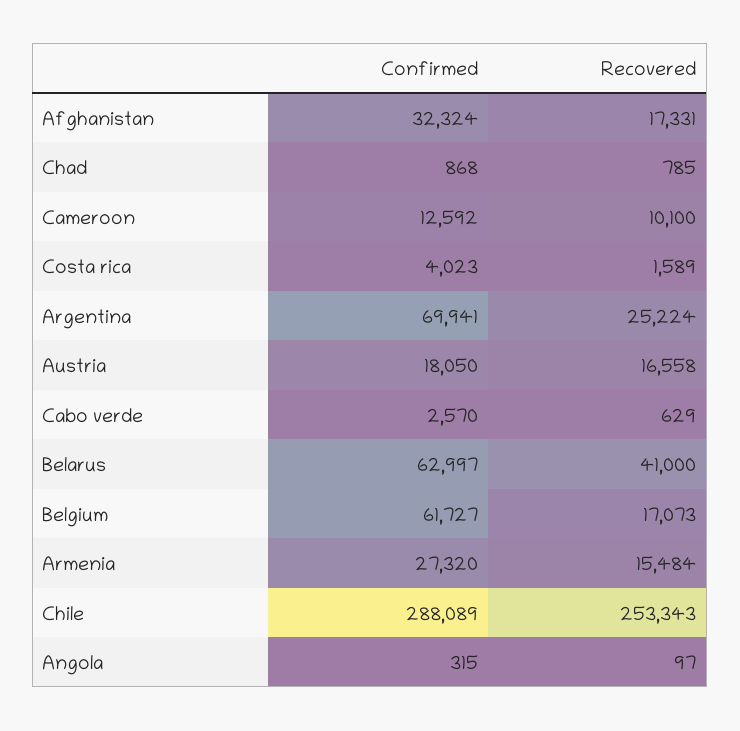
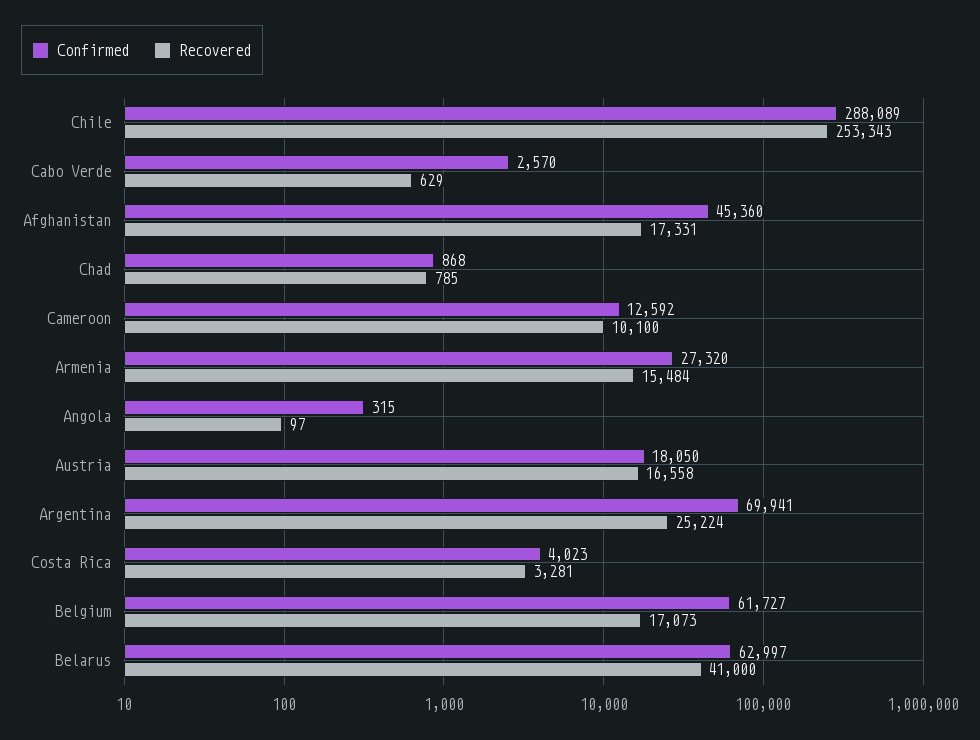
  {
    "Confirmed": {
-     "Afghanistan": 32324,
+     "Afghanistan": 45360,
      "Chad": 868,
      "Cameroon": 12592,
      "Costa rica": 4023,
      "Argentina": 69941,
      "Austria": 18050,
      "Cabo verde": 2570,
      "Belarus": 62997,
      "Belgium": 61727,
      "Armenia": 27320,
      "Chile": 288089,
      "Angola": 315
    },
    "Recovered": {
      "Afghanistan": 17331,
      "Chad": 785,
      "Cameroon": 10100,
-     "Costa rica": 1589,
+     "Costa rica": 3281,
      "Argentina": 25224,
      "Austria": 16558,
      "Cabo verde": 629,
      "Belarus": 41000,
      "Belgium": 17073,
      "Armenia": 15484,
      "Chile": 253343,
      "Angola": 97
    }
  }

